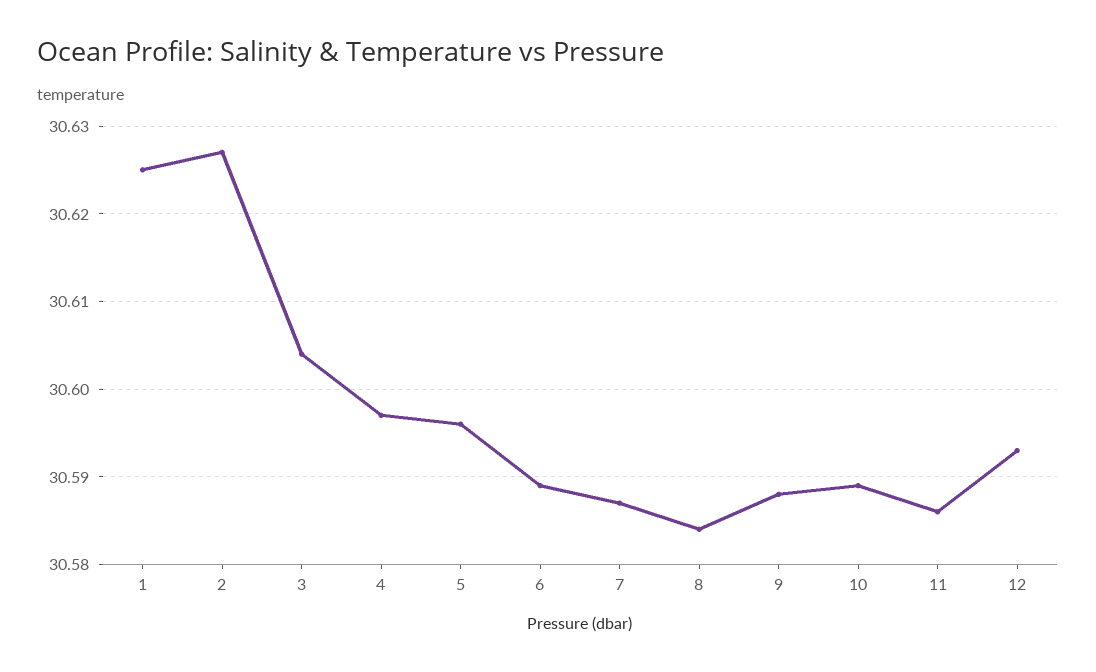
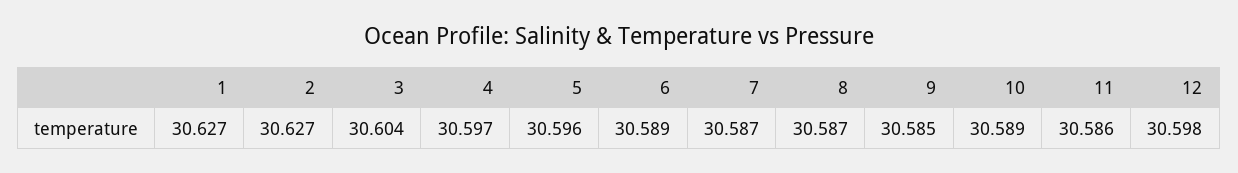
  {
-   "1": 30.625,
+   "1": 30.627,
    "2": 30.627,
    "3": 30.604,
    "4": 30.597,
    "5": 30.596,
    "6": 30.589,
    "7": 30.587,
-   "8": 30.584,
+   "8": 30.587,
-   "9": 30.588,
+   "9": 30.585,
    "10": 30.589,
    "11": 30.586,
-   "12": 30.593
+   "12": 30.598
  }

